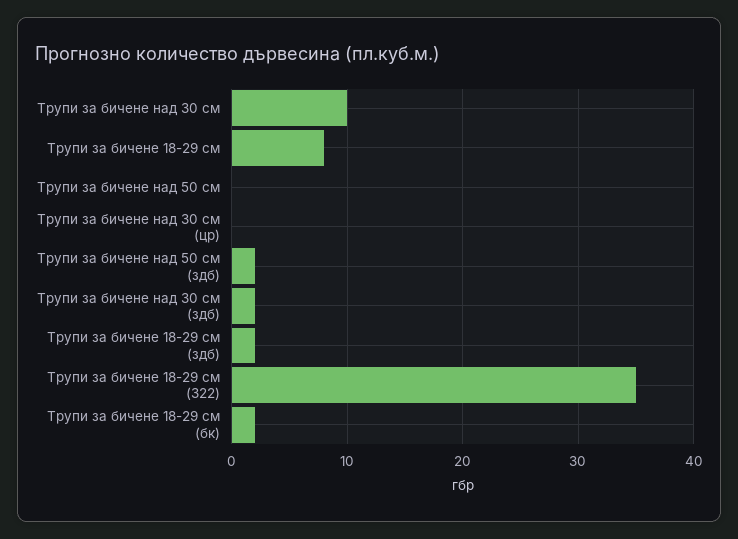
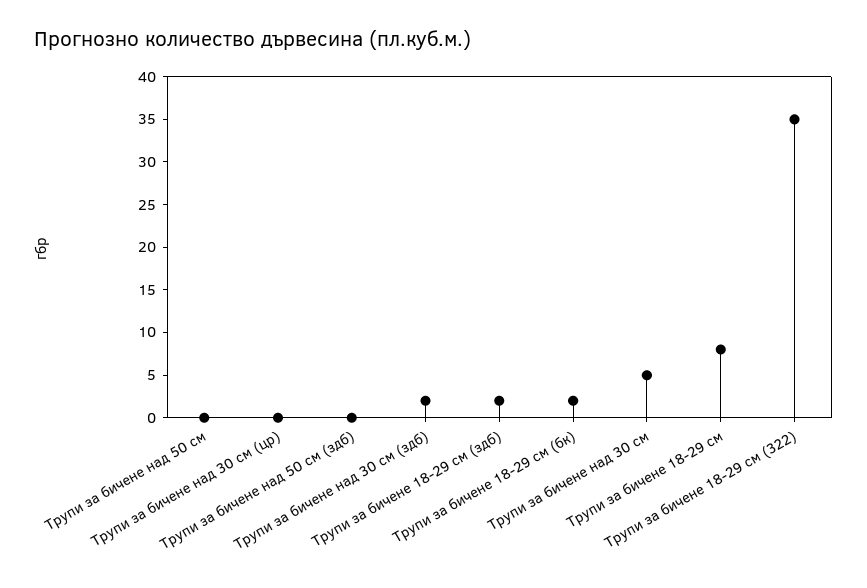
  {
-   "Трупи за бичене над 30 см": 10,
+   "Трупи за бичене над 30 см": 5,
    "Трупи за бичене 18-29 см": 8,
    "Трупи за бичене над 50 см": 0,
    "Трупи за бичене над 30 см (цр)": 0,
-   "Трупи за бичене над 50 см (здб)": 2,
+   "Трупи за бичене над 50 см (здб)": 0,
    "Трупи за бичене над 30 см (здб)": 2,
    "Трупи за бичене 18-29 см (здб)": 2,
    "Трупи за бичене 18-29 см (322)": 35,
    "Трупи за бичене 18-29 см (бк)": 2
  }

